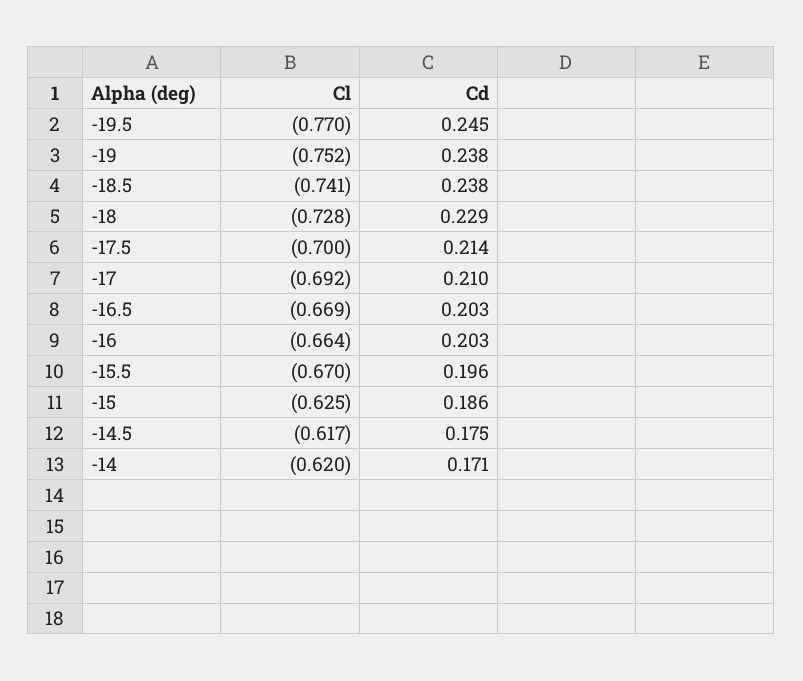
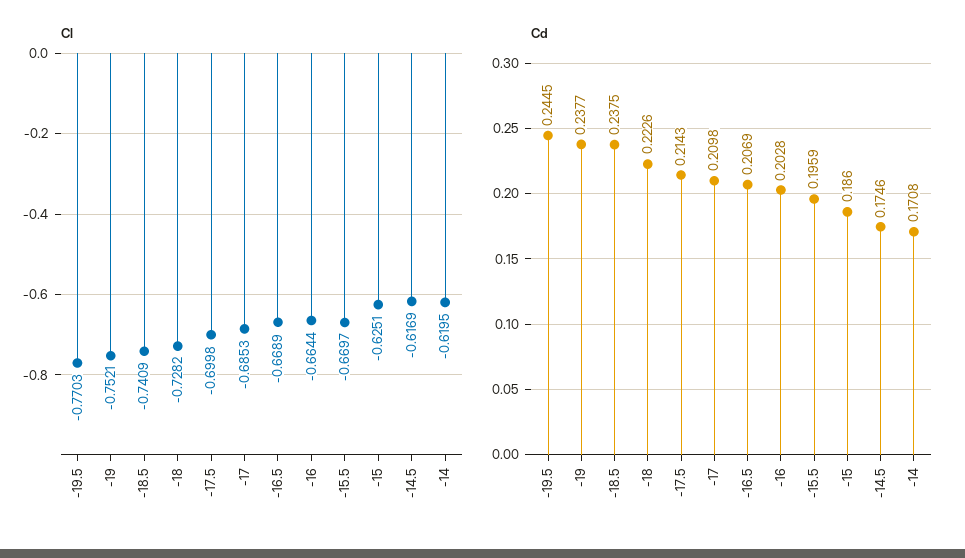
  {
    "Cl": {
      "-19.5": -0.7703,
      "-19": -0.7521,
      "-18.5": -0.7409,
      "-18": -0.7282,
      "-17.5": -0.6998,
-     "-17": -0.692,
+     "-17": -0.6853,
      "-16.5": -0.6689,
      "-16": -0.6644,
      "-15.5": -0.6697,
      "-15": -0.6251,
      "-14.5": -0.6169,
      "-14": -0.6195
    },
    "Cd": {
      "-19.5": 0.2445,
      "-19": 0.2377,
      "-18.5": 0.2375,
-     "-18": 0.229,
+     "-18": 0.2226,
      "-17.5": 0.2143,
      "-17": 0.2098,
-     "-16.5": 0.203,
+     "-16.5": 0.2069,
      "-16": 0.2028,
      "-15.5": 0.1959,
      "-15": 0.186,
      "-14.5": 0.1746,
      "-14": 0.1708
    }
  }

